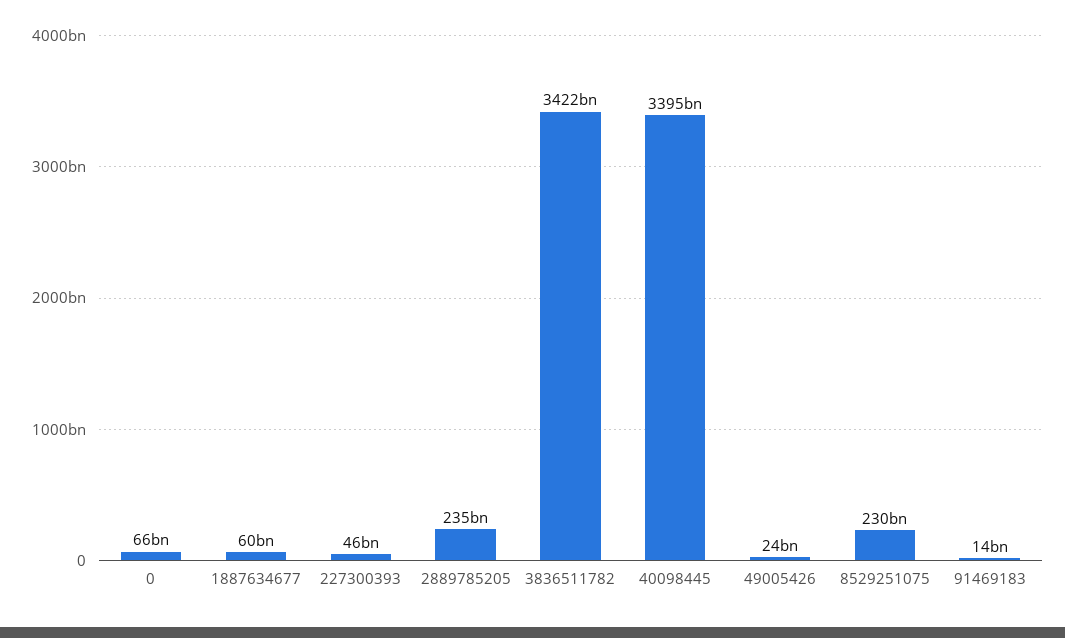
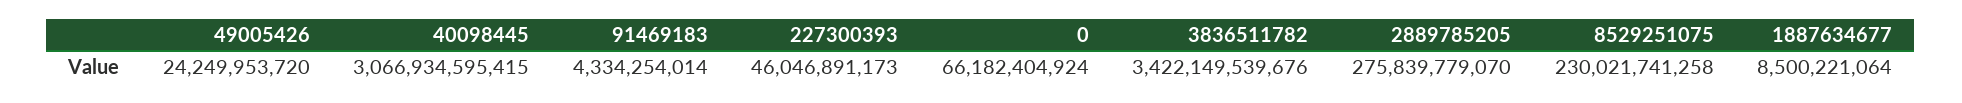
  {
    "0": 66182404924,
-   "1887634677": 60000000000,
+   "1887634677": 8500221064,
    "227300393": 46046891173,
-   "2889785205": 235000000000,
+   "2889785205": 275839779070,
    "3836511782": 3422149539676,
-   "40098445": 3395000000000,
+   "40098445": 3066934595415,
    "49005426": 24249953720,
    "8529251075": 230021741258,
-   "91469183": 14000000000
+   "91469183": 4334254014
  }

